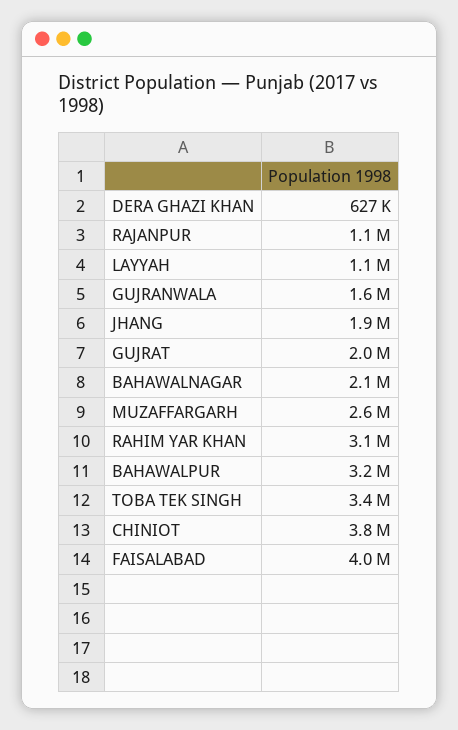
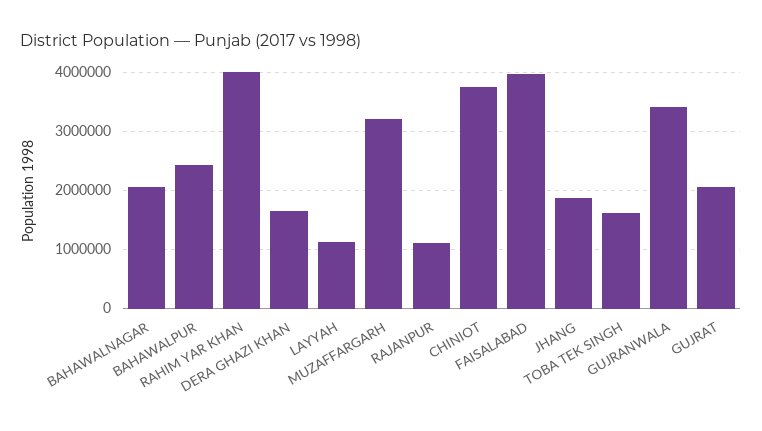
  {
-   "DERA GHAZI KHAN": 627000,
+   "DERA GHAZI KHAN": 1600000,
    "RAJANPUR": 1100000,
    "LAYYAH": 1100000,
-   "GUJRANWALA": 1600000,
+   "GUJRANWALA": 3400000,
    "JHANG": 1900000,
    "GUJRAT": 2000000,
    "BAHAWALNAGAR": 2100000,
-   "MUZAFFARGARH": 2600000,
+   "MUZAFFARGARH": 3200000,
-   "RAHIM YAR KHAN": 3100000,
+   "RAHIM YAR KHAN": 4000000,
-   "BAHAWALPUR": 3200000,
+   "BAHAWALPUR": 2400000,
-   "TOBA TEK SINGH": 3400000,
+   "TOBA TEK SINGH": 1600000,
    "CHINIOT": 3800000,
    "FAISALABAD": 4000000
  }

